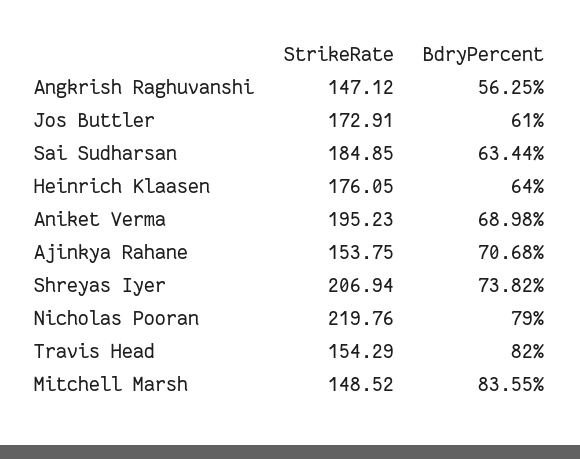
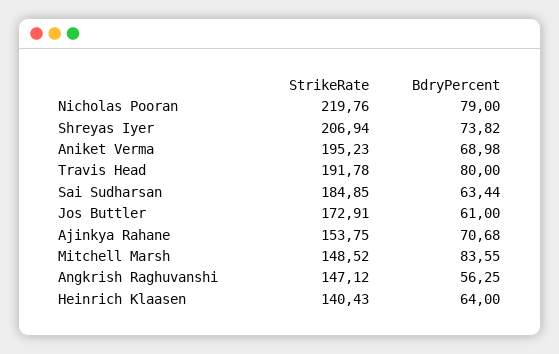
  {
    "StrikeRate": {
      "Angkrish Raghuvanshi": 147.12,
      "Jos Buttler": 172.91,
      "Sai Sudharsan": 184.85,
-     "Heinrich Klaasen": 176.05,
+     "Heinrich Klaasen": 140.43,
      "Aniket Verma": 195.23,
      "Ajinkya Rahane": 153.75,
      "Shreyas Iyer": 206.94,
      "Nicholas Pooran": 219.76,
-     "Travis Head": 154.29,
+     "Travis Head": 191.78,
      "Mitchell Marsh": 148.52
    },
    "BdryPercent": {
      "Angkrish Raghuvanshi": 56.25,
      "Jos Buttler": 61,
      "Sai Sudharsan": 63.44,
      "Heinrich Klaasen": 64,
      "Aniket Verma": 68.98,
      "Ajinkya Rahane": 70.68,
      "Shreyas Iyer": 73.82,
      "Nicholas Pooran": 79,
-     "Travis Head": 82,
+     "Travis Head": 80,
      "Mitchell Marsh": 83.55
    }
  }

